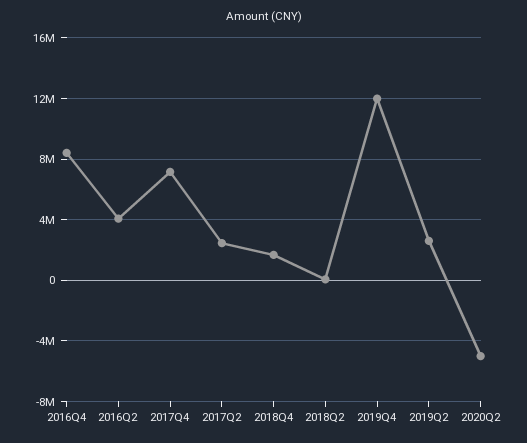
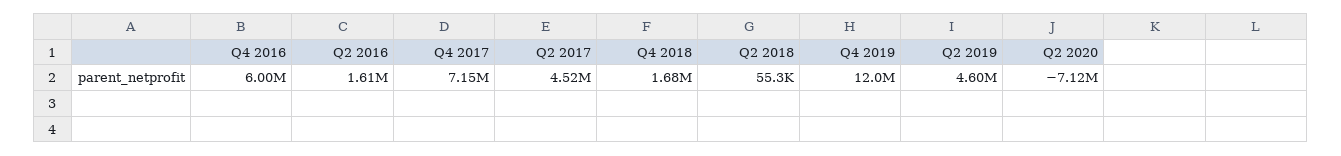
  {
-   "2016Q4": 8500000,
+   "2016Q4": 6000000,
-   "2016Q2": 4000000,
+   "2016Q2": 1610000,
    "2017Q4": 7150000,
-   "2017Q2": 2500000,
+   "2017Q2": 4520000,
    "2018Q4": 1680000,
    "2018Q2": 55300,
    "2019Q4": 12000000,
-   "2019Q2": 2500000,
+   "2019Q2": 4600000,
-   "2020Q2": -5000000
+   "2020Q2": -7120000
  }

